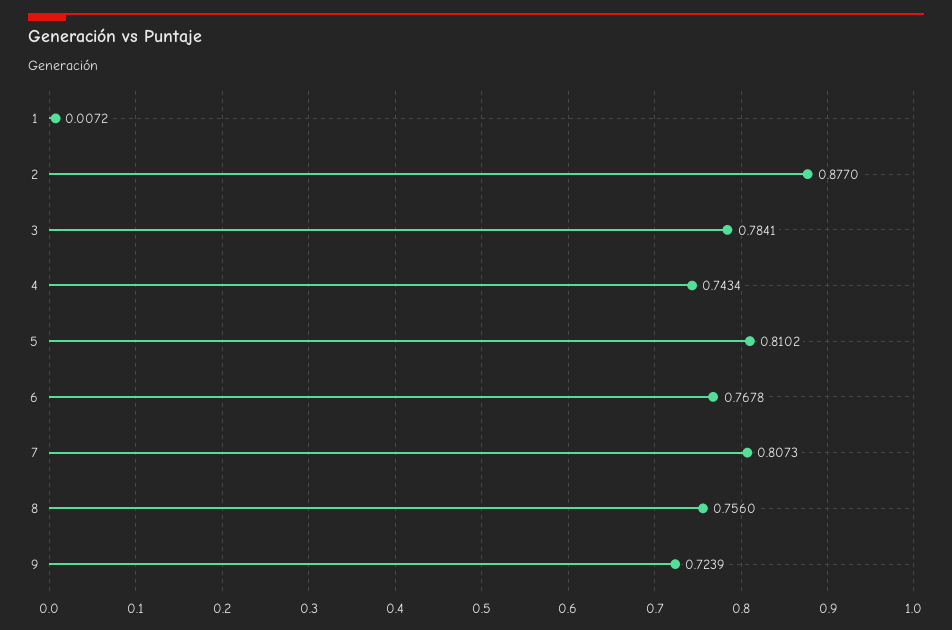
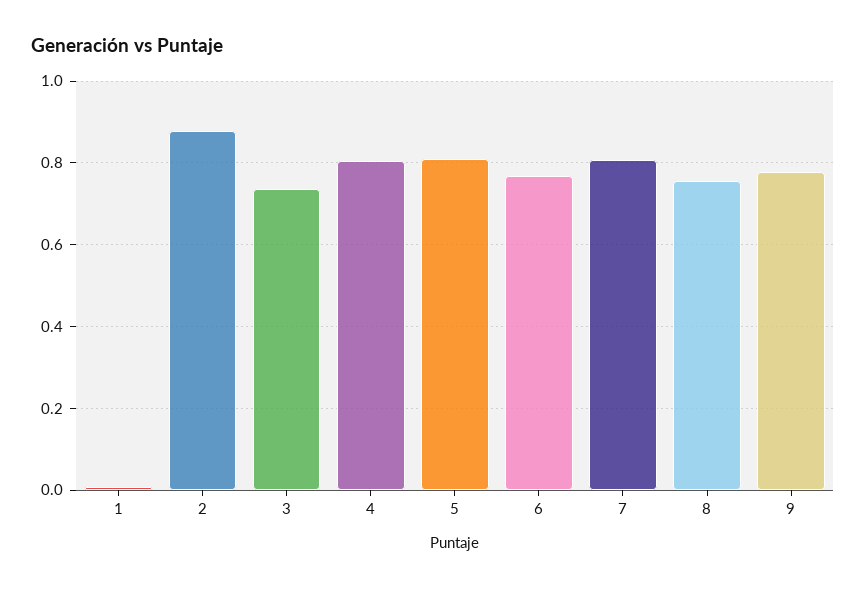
  {
    "1": 0.0072,
    "2": 0.877,
-   "3": 0.7841,
+   "3": 0.74,
-   "4": 0.7434,
+   "4": 0.8,
    "5": 0.8102,
    "6": 0.7678,
    "7": 0.8073,
    "8": 0.756,
-   "9": 0.7239
+   "9": 0.78
  }

